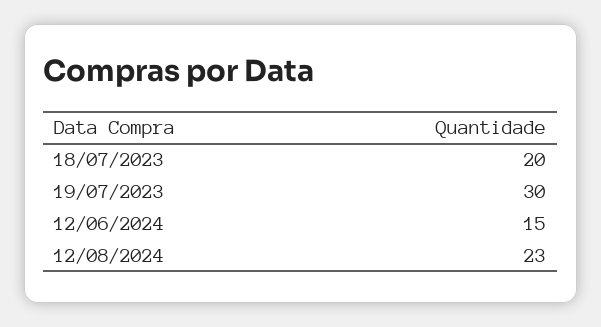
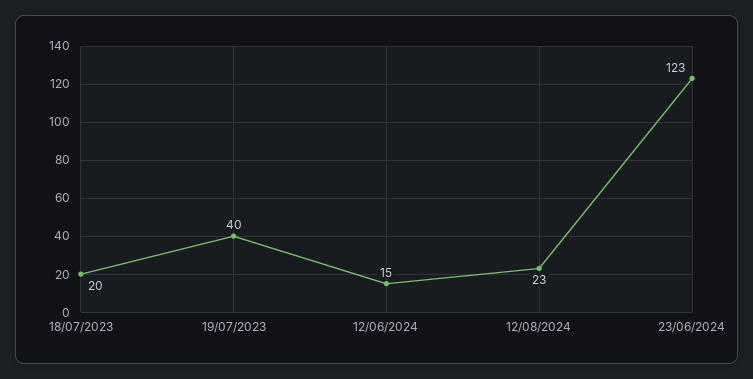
  {
    "18/07/2023": 20,
-   "19/07/2023": 30,
+   "19/07/2023": 40,
    "12/06/2024": 15,
-   "12/08/2024": 23
+   "12/08/2024": 23,
+   "23/06/2024": 123
  }

